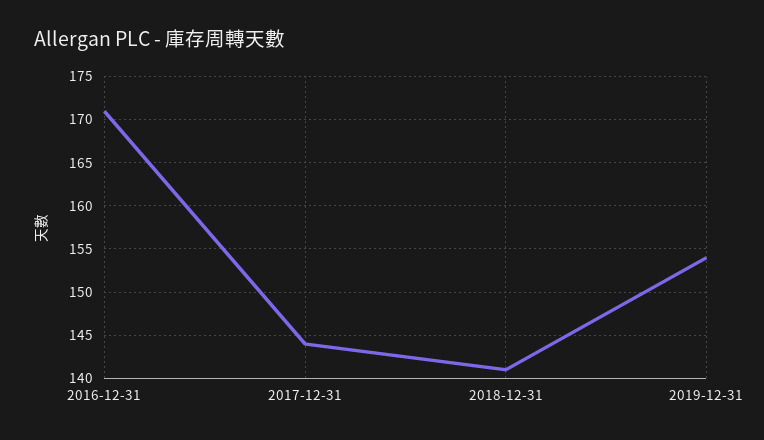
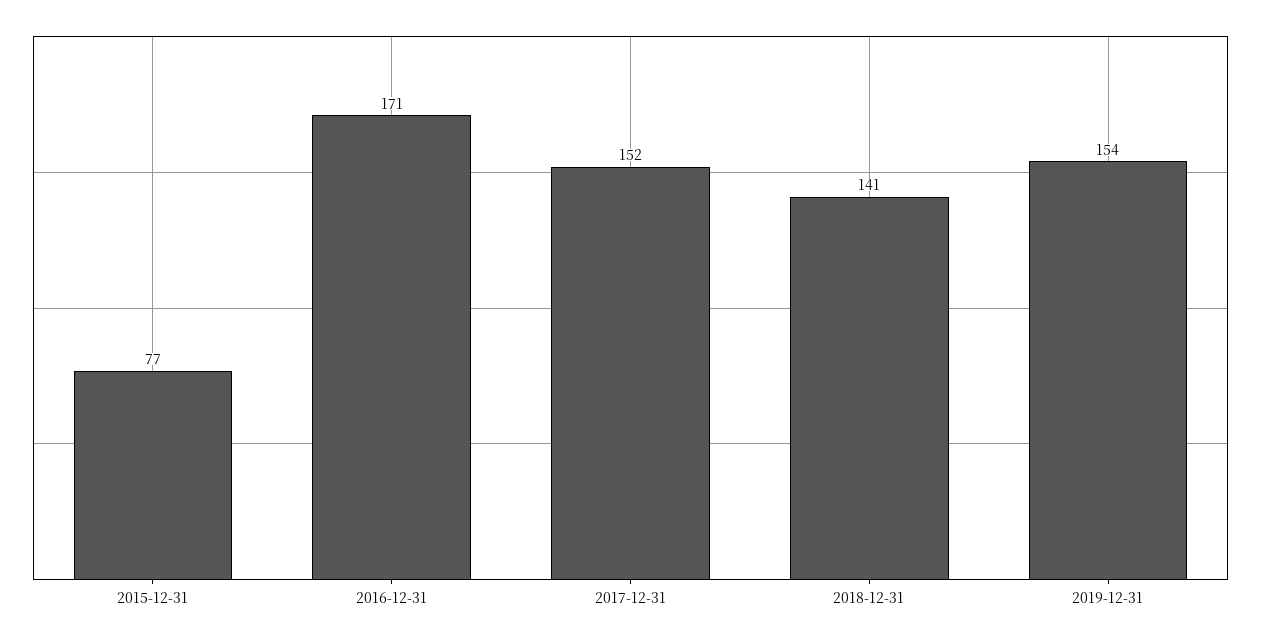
  {
    "2016-12-31": 171,
-   "2017-12-31": 144,
+   "2017-12-31": 152,
    "2018-12-31": 141,
-   "2019-12-31": 154
+   "2019-12-31": 154,
+   "2015-12-31": 77
  }

